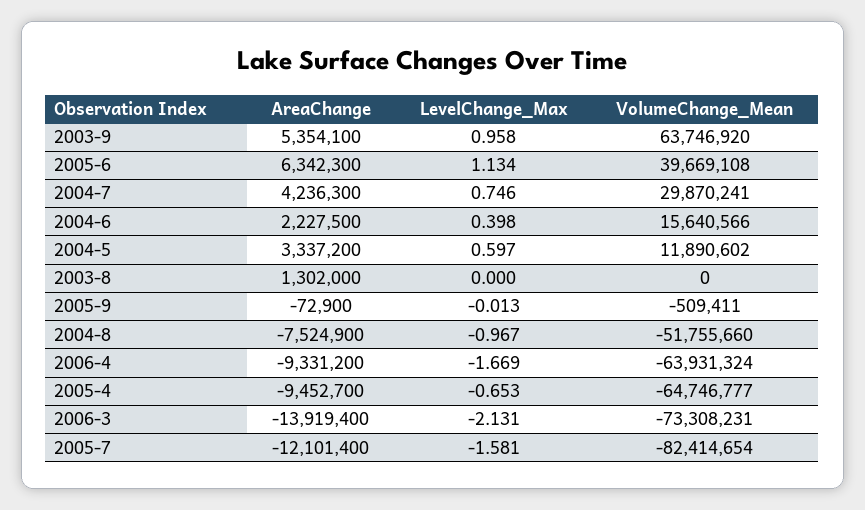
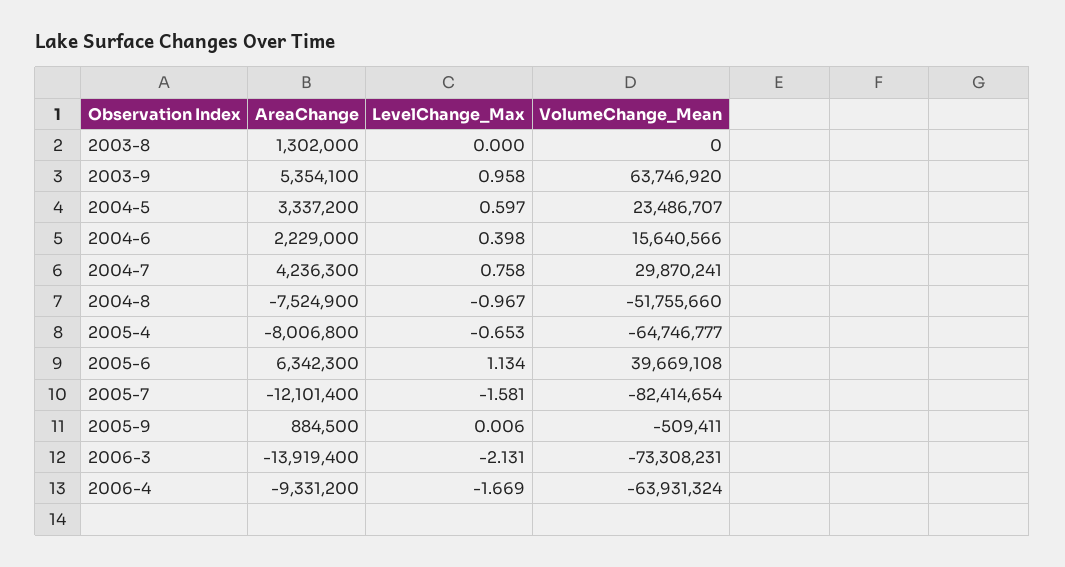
  {
    "AreaChange": {
      "2003-9": 5354100,
      "2005-6": 6342300,
      "2004-7": 4236300,
-     "2004-6": 2227500,
+     "2004-6": 2229000,
      "2004-5": 3337200,
      "2003-8": 1302000,
-     "2005-9": -72900,
+     "2005-9": 884500,
      "2004-8": -7524900,
      "2006-4": -9331200,
-     "2005-4": -9452700,
+     "2005-4": -8006800,
      "2006-3": -13919400,
      "2005-7": -12101400
    },
    "LevelChange_Max": {
      "2003-9": 0.958,
      "2005-6": 1.134,
-     "2004-7": 0.746,
+     "2004-7": 0.758,
      "2004-6": 0.398,
      "2004-5": 0.597,
      "2003-8": 0,
-     "2005-9": -0.013,
+     "2005-9": 0.006,
      "2004-8": -0.967,
      "2006-4": -1.669,
      "2005-4": -0.653,
      "2006-3": -2.131,
      "2005-7": -1.581
    },
    "VolumeChange_Mean": {
      "2003-9": 63746920,
      "2005-6": 39669108,
      "2004-7": 29870241,
      "2004-6": 15640566,
-     "2004-5": 11890602,
+     "2004-5": 23486707,
      "2003-8": 0,
      "2005-9": -509411,
      "2004-8": -51755660,
      "2006-4": -63931324,
      "2005-4": -64746777,
      "2006-3": -73308231,
      "2005-7": -82414654
    }
  }

